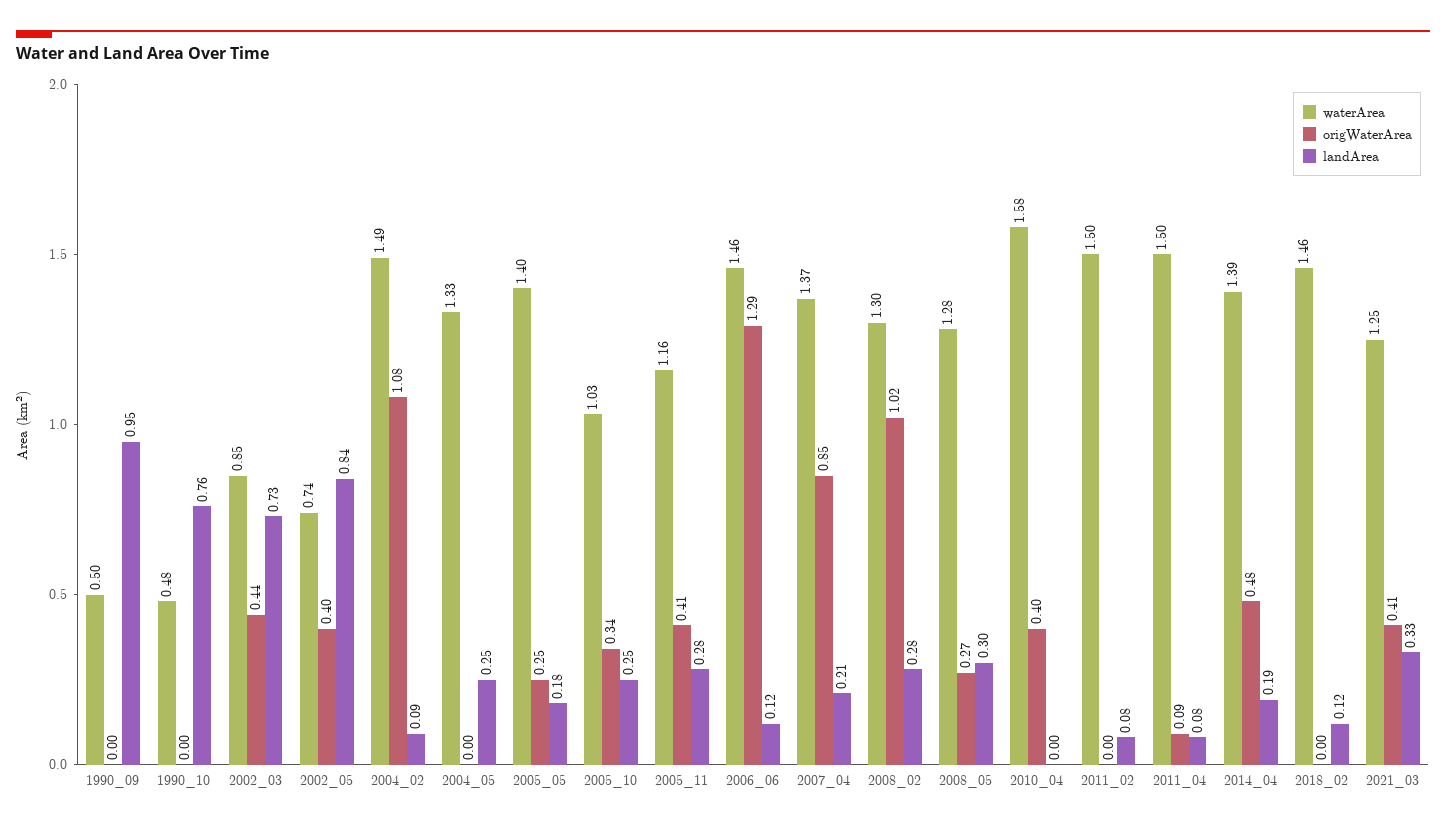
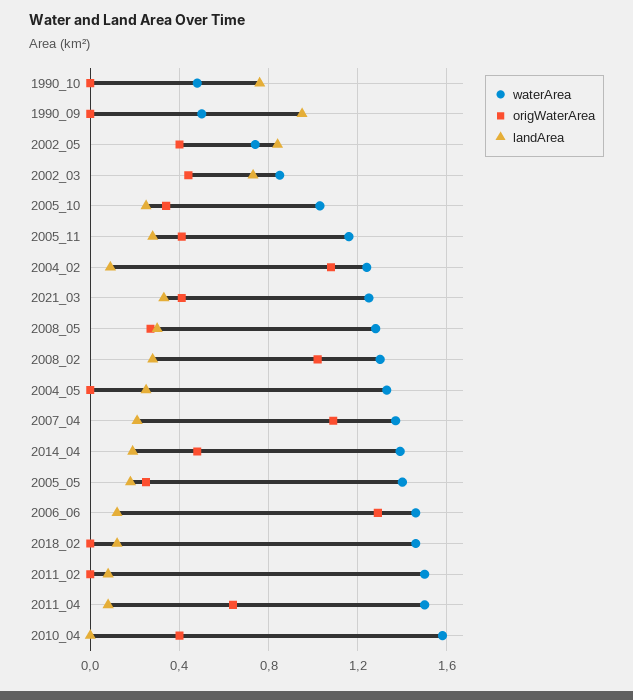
  {
    "waterArea": {
      "1990_09": 0.5,
      "1990_10": 0.48,
      "2002_03": 0.85,
      "2002_05": 0.74,
-     "2004_02": 1.49,
+     "2004_02": 1.25,
      "2004_05": 1.33,
      "2005_05": 1.4,
      "2005_10": 1.03,
      "2005_11": 1.16,
      "2006_06": 1.46,
      "2007_04": 1.37,
      "2008_02": 1.3,
      "2008_05": 1.28,
      "2010_04": 1.58,
      "2011_02": 1.5,
      "2011_04": 1.5,
      "2014_04": 1.39,
      "2018_02": 1.46,
      "2021_03": 1.25
    },
    "origWaterArea": {
      "1990_09": 0,
      "1990_10": 0,
      "2002_03": 0.44,
      "2002_05": 0.4,
      "2004_02": 1.08,
      "2004_05": 0,
      "2005_05": 0.25,
      "2005_10": 0.34,
      "2005_11": 0.41,
      "2006_06": 1.29,
-     "2007_04": 0.85,
+     "2007_04": 1.1,
      "2008_02": 1.02,
      "2008_05": 0.27,
      "2010_04": 0.4,
      "2011_02": 0,
-     "2011_04": 0.09,
+     "2011_04": 0.65,
      "2014_04": 0.48,
      "2018_02": 0,
      "2021_03": 0.41
    },
    "landArea": {
      "1990_09": 0.95,
      "1990_10": 0.76,
      "2002_03": 0.73,
      "2002_05": 0.84,
      "2004_02": 0.09,
      "2004_05": 0.25,
      "2005_05": 0.18,
      "2005_10": 0.25,
      "2005_11": 0.28,
      "2006_06": 0.12,
      "2007_04": 0.21,
      "2008_02": 0.28,
      "2008_05": 0.3,
      "2010_04": 0,
      "2011_02": 0.08,
      "2011_04": 0.08,
      "2014_04": 0.19,
      "2018_02": 0.12,
      "2021_03": 0.33
    }
  }

